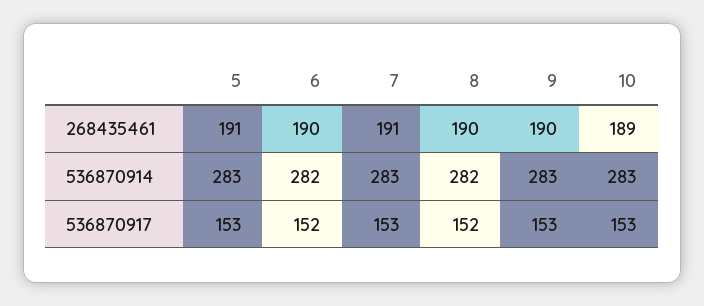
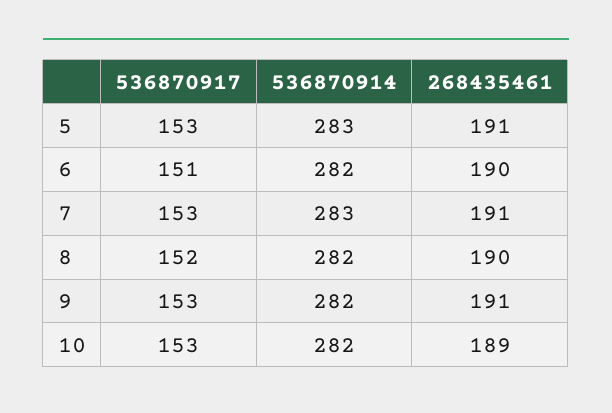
  {
    "5": {
      "268435461": 191,
      "536870914": 283,
      "536870917": 153
    },
    "6": {
      "268435461": 190,
      "536870914": 282,
-     "536870917": 152
+     "536870917": 151
    },
    "7": {
      "268435461": 191,
      "536870914": 283,
      "536870917": 153
    },
    "8": {
      "268435461": 190,
      "536870914": 282,
      "536870917": 152
    },
    "9": {
-     "268435461": 190,
+     "268435461": 191,
-     "536870914": 283,
+     "536870914": 282,
      "536870917": 153
    },
    "10": {
      "268435461": 189,
-     "536870914": 283,
+     "536870914": 282,
      "536870917": 153
    }
  }

